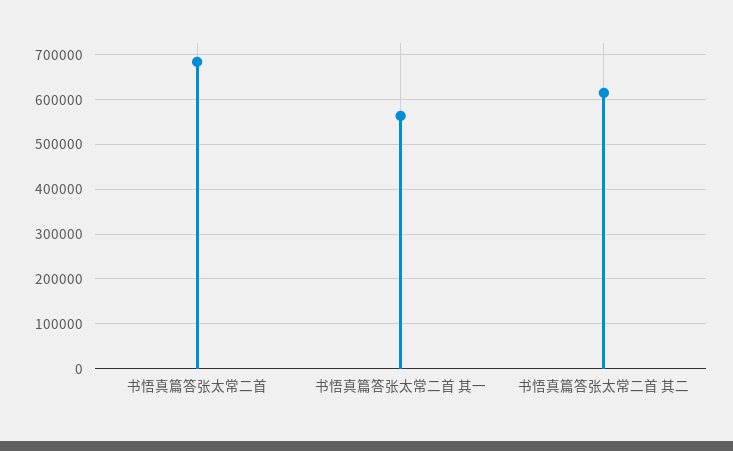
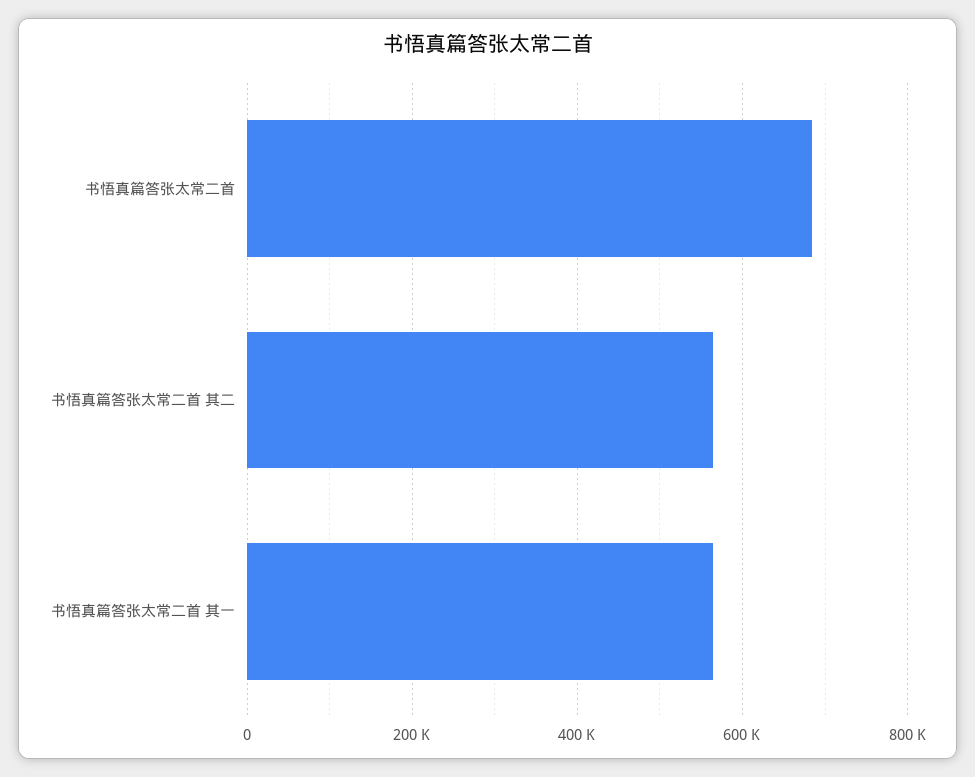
  {
    "书悟真篇答张太常二首": 680000,
    "书悟真篇答张太常二首 其一": 560000,
-   "书悟真篇答张太常二首 其二": 620000
+   "书悟真篇答张太常二首 其二": 560000
  }

